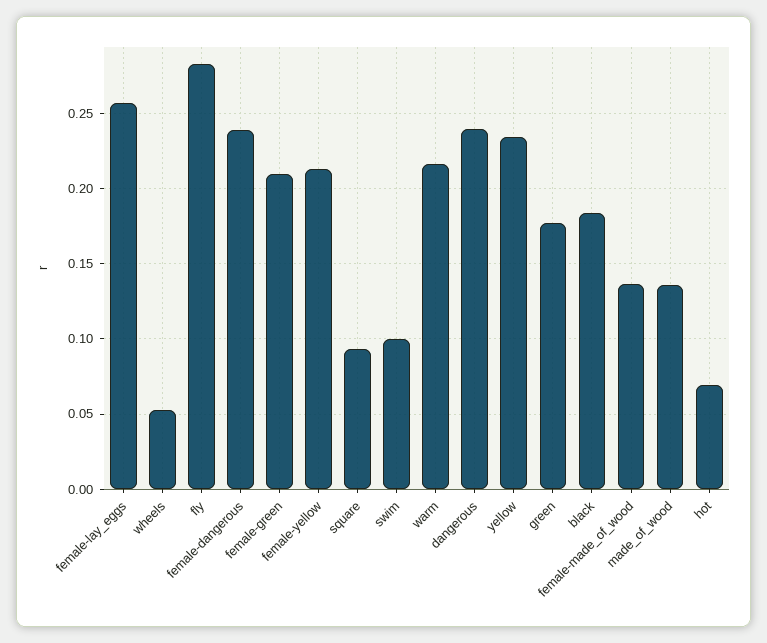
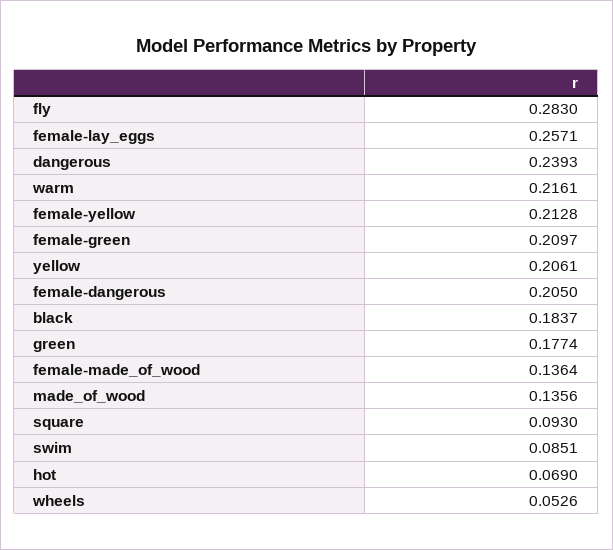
  {
    "female-lay_eggs": 0.2571,
    "wheels": 0.0526,
    "fly": 0.283,
-   "female-dangerous": 0.24,
+   "female-dangerous": 0.205,
    "female-green": 0.2097,
    "female-yellow": 0.2128,
    "square": 0.093,
-   "swim": 0.1,
+   "swim": 0.0851,
    "warm": 0.2161,
    "dangerous": 0.2393,
-   "yellow": 0.235,
+   "yellow": 0.2061,
    "green": 0.1774,
    "black": 0.1837,
    "female-made_of_wood": 0.1364,
    "made_of_wood": 0.1356,
    "hot": 0.069
  }

